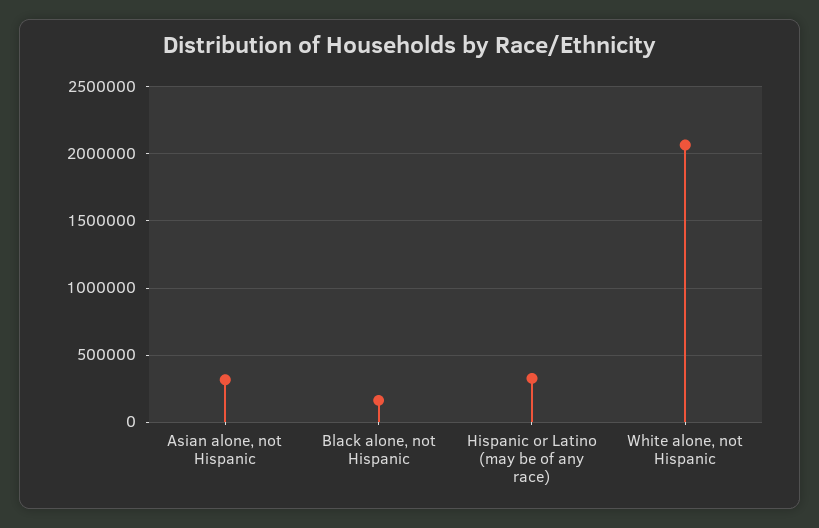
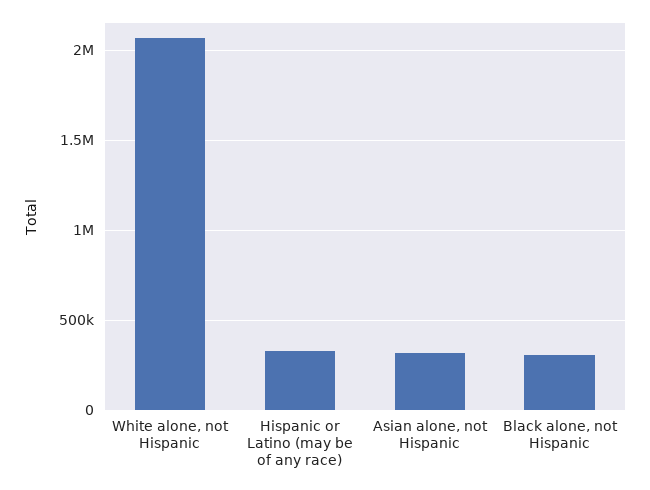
  {
    "Asian alone, not Hispanic": 300000,
-   "Black alone, not Hispanic": 150000,
+   "Black alone, not Hispanic": 300000,
    "Hispanic or Latino (may be of any race)": 350000,
    "White alone, not Hispanic": 2050000
  }

